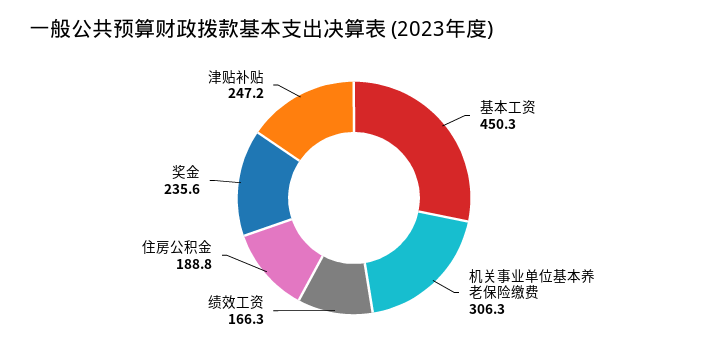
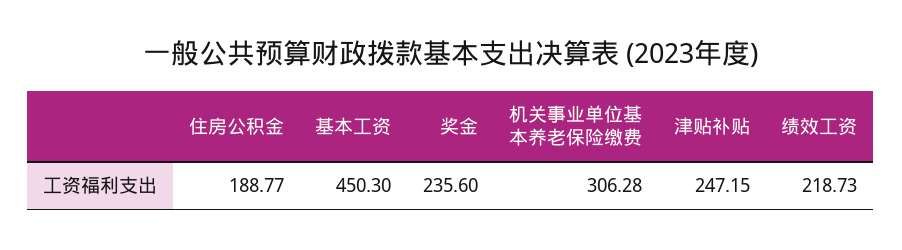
  {
    "基本工资": 450.3,
    "机关事业单位基本养老保险缴费": 306.28,
-   "绩效工资": 166.3,
+   "绩效工资": 218.73,
    "住房公积金": 188.77,
    "奖金": 235.6,
    "津贴补贴": 247.15
  }

